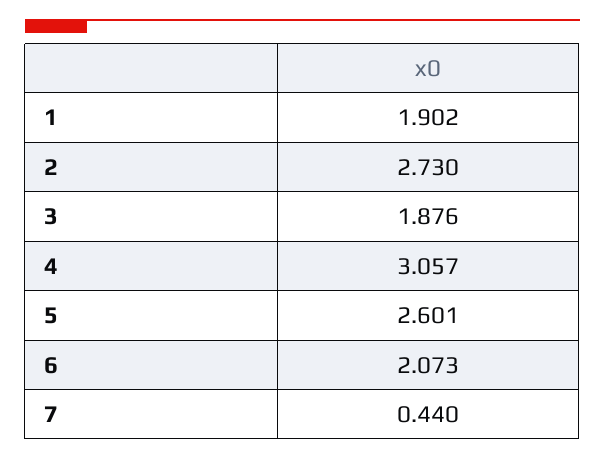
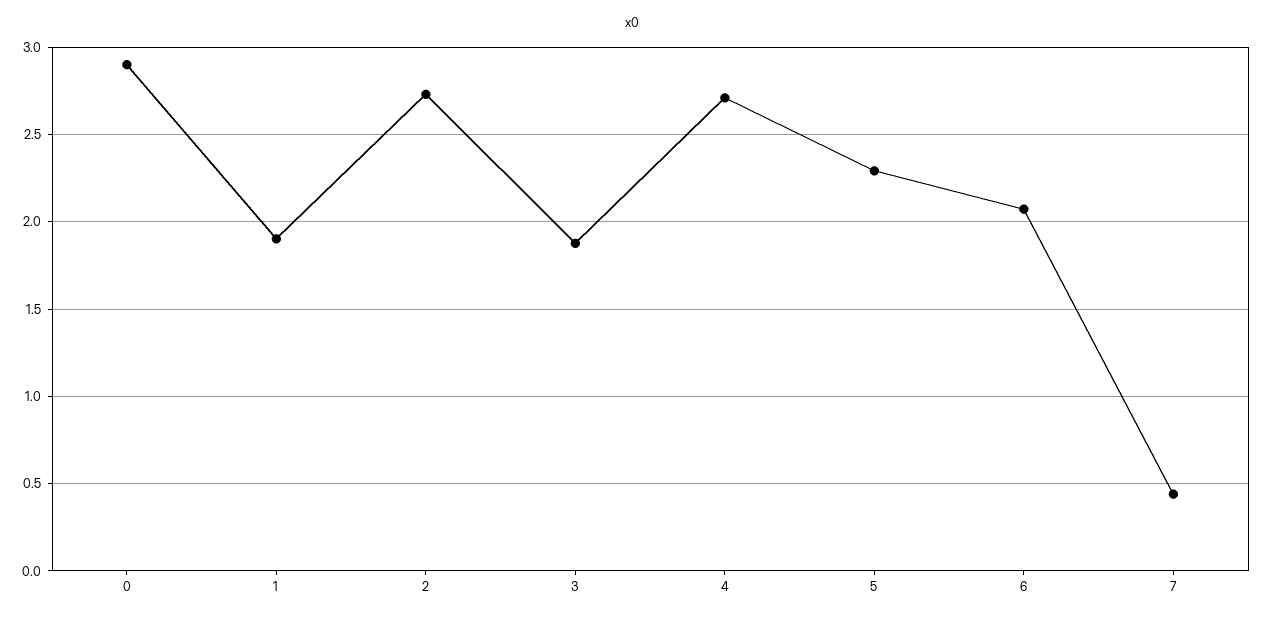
  {
    "1": 1.902,
    "2": 2.73,
    "3": 1.876,
-   "4": 3.057,
+   "4": 2.7,
-   "5": 2.601,
+   "5": 2.3,
    "6": 2.073,
-   "7": 0.44
+   "7": 0.44,
+   "0": 2.9
  }

